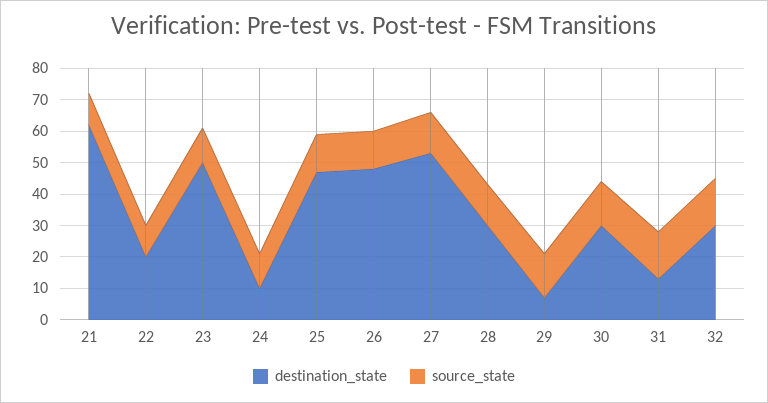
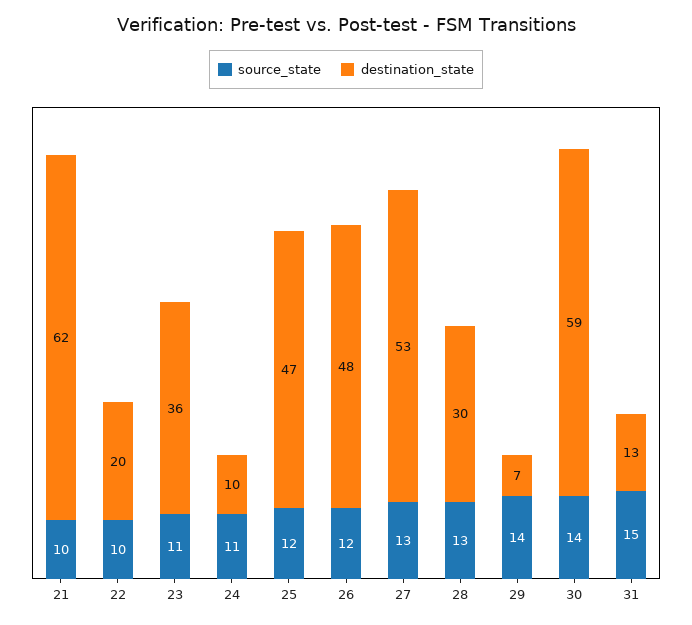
  {
    "destination_state": {
      "21": 62,
      "22": 20,
-     "23": 50,
+     "23": 36,
      "24": 10,
      "25": 47,
      "26": 48,
      "27": 53,
      "28": 30,
      "29": 7,
-     "30": 30,
+     "30": 59,
-     "31": 13,
+     "31": 13
-     "32": 30
    },
    "source_state": {
      "21": 10,
      "22": 10,
      "23": 11,
      "24": 11,
      "25": 12,
      "26": 12,
      "27": 13,
      "28": 13,
      "29": 14,
      "30": 14,
-     "31": 15,
+     "31": 15
-     "32": 15
    }
  }

